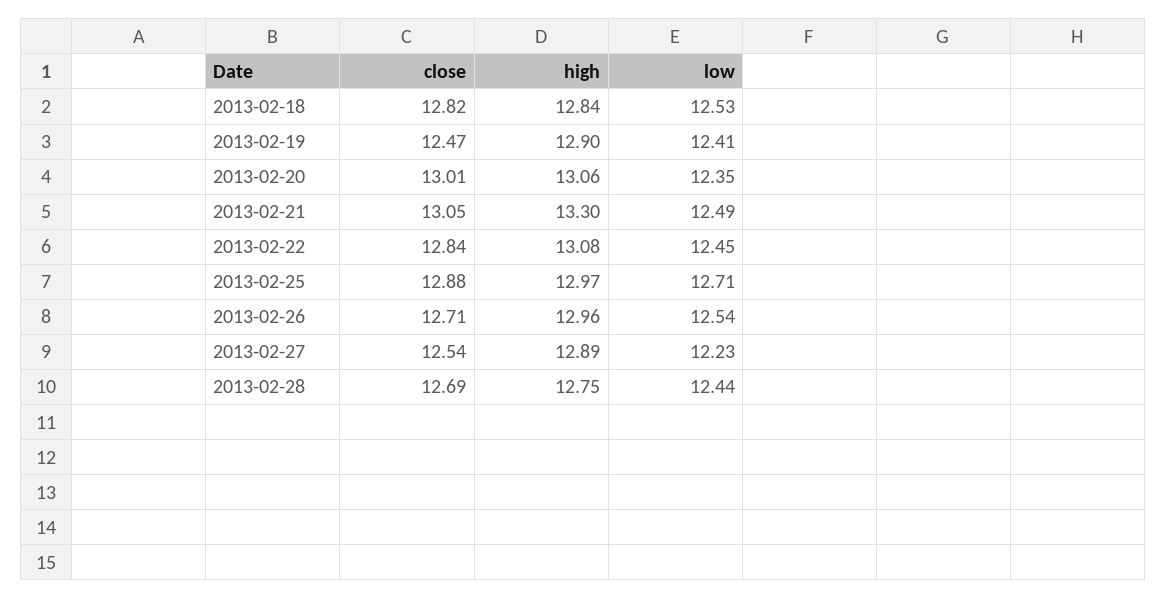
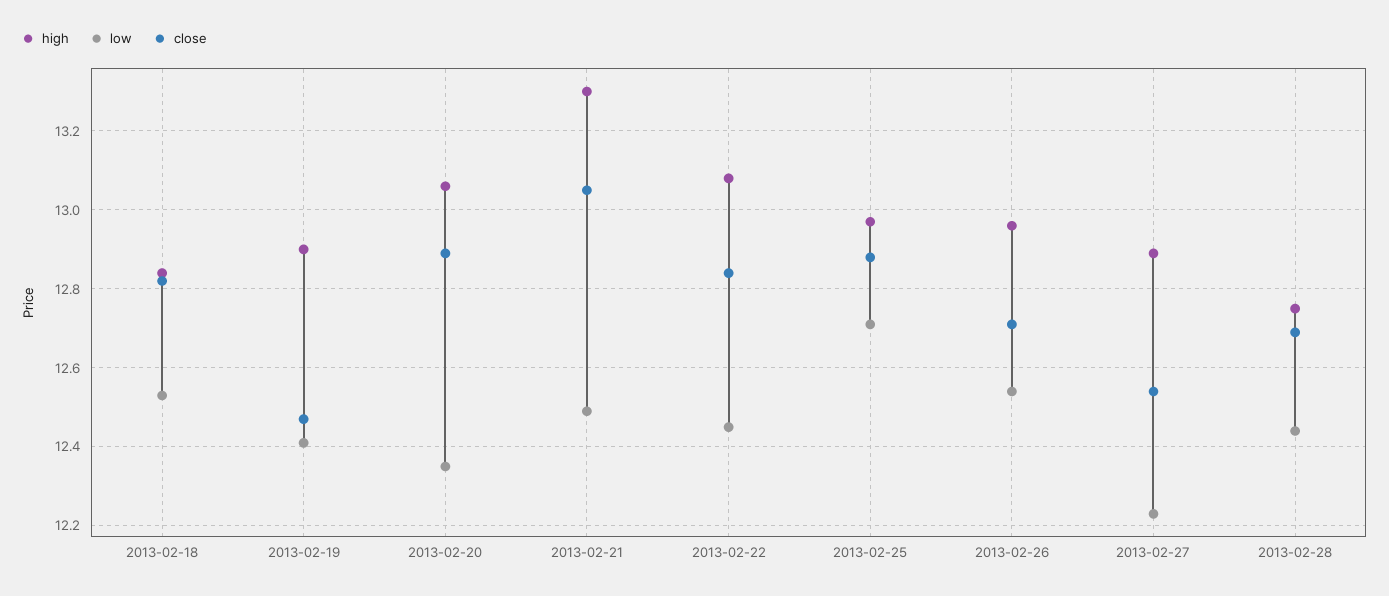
  {
    "close": {
      "2013-02-18": 12.82,
      "2013-02-19": 12.47,
-     "2013-02-20": 13.01,
+     "2013-02-20": 12.9,
      "2013-02-21": 13.05,
      "2013-02-22": 12.84,
      "2013-02-25": 12.88,
      "2013-02-26": 12.71,
      "2013-02-27": 12.54,
      "2013-02-28": 12.69
    },
    "high": {
      "2013-02-18": 12.84,
      "2013-02-19": 12.9,
      "2013-02-20": 13.06,
      "2013-02-21": 13.3,
      "2013-02-22": 13.08,
      "2013-02-25": 12.97,
      "2013-02-26": 12.96,
      "2013-02-27": 12.89,
      "2013-02-28": 12.75
    },
    "low": {
      "2013-02-18": 12.53,
      "2013-02-19": 12.41,
      "2013-02-20": 12.35,
      "2013-02-21": 12.49,
      "2013-02-22": 12.45,
      "2013-02-25": 12.71,
      "2013-02-26": 12.54,
      "2013-02-27": 12.23,
      "2013-02-28": 12.44
    }
  }

